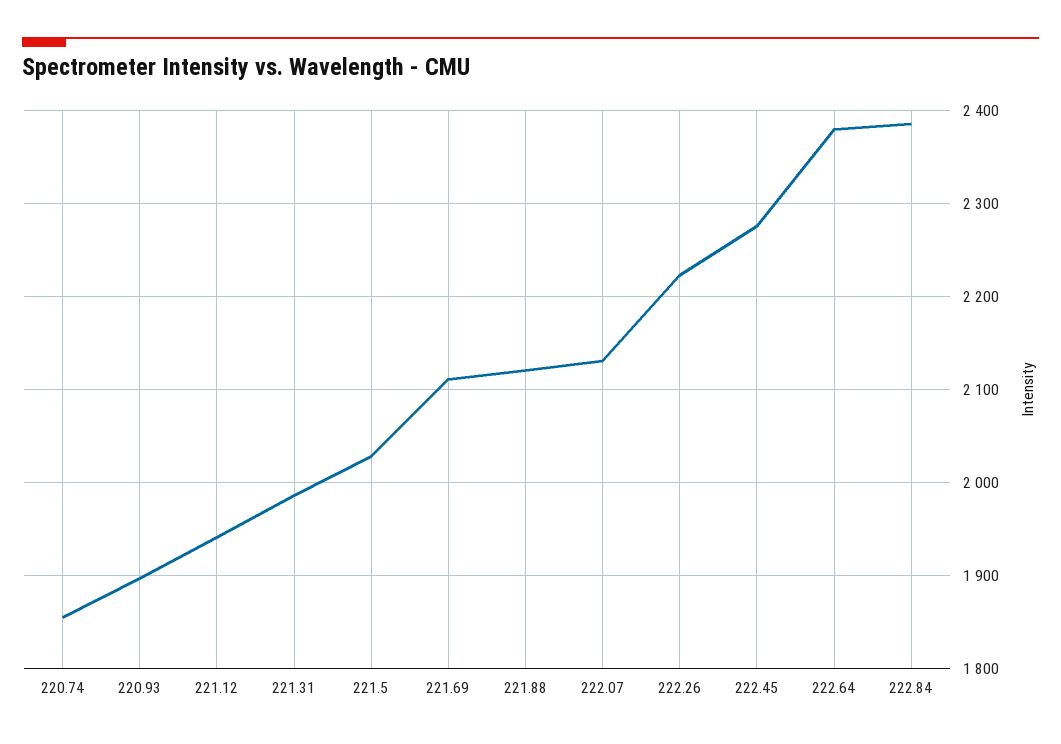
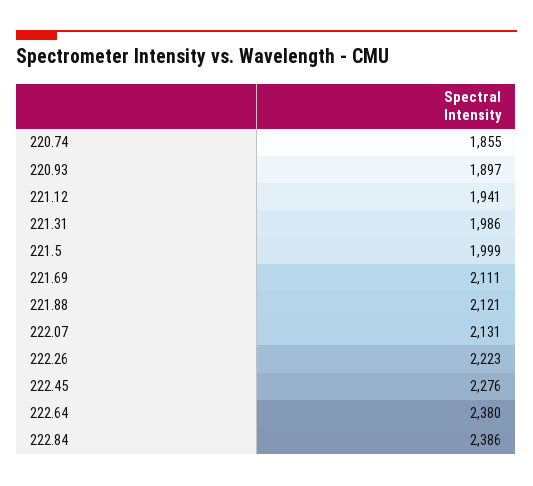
  {
    "220.74": 1855,
    "220.93": 1897,
    "221.12": 1941,
    "221.31": 1986,
-   "221.5": 2030,
+   "221.5": 1999,
    "221.69": 2111,
    "221.88": 2121,
    "222.07": 2131,
    "222.26": 2223,
    "222.45": 2276,
    "222.64": 2380,
    "222.84": 2386
  }

